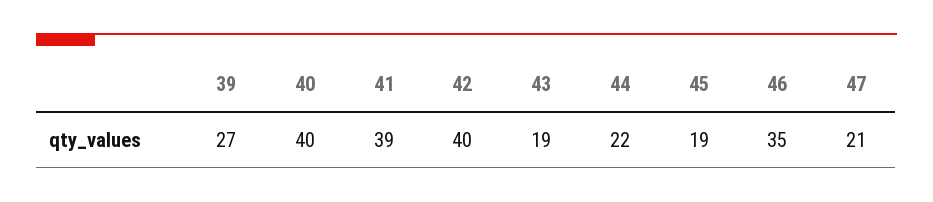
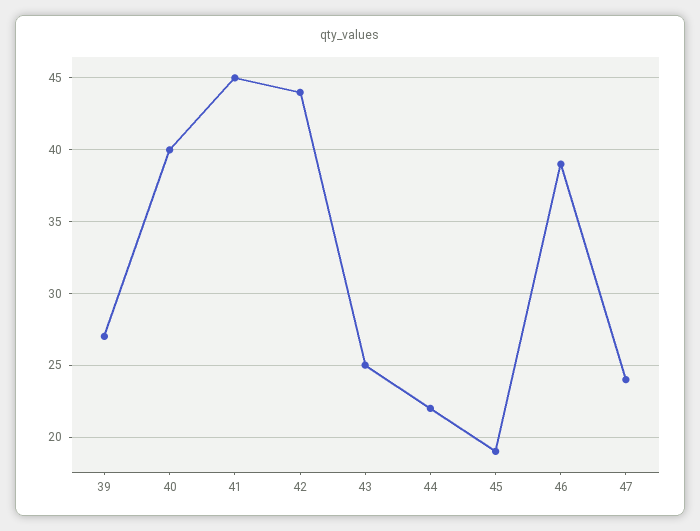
  {
    "39": 27,
    "40": 40,
-   "41": 39,
+   "41": 45,
-   "42": 40,
+   "42": 44,
-   "43": 19,
+   "43": 25,
    "44": 22,
    "45": 19,
-   "46": 35,
+   "46": 39,
-   "47": 21
+   "47": 24
  }

